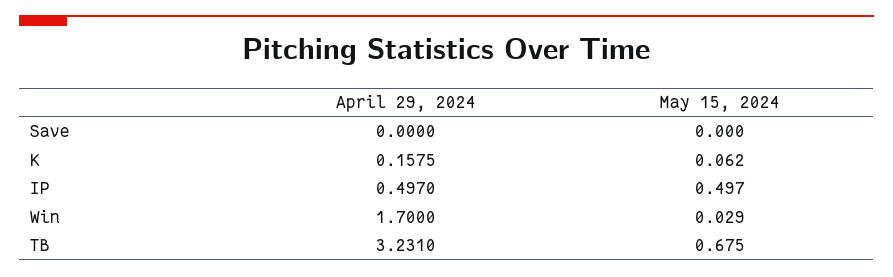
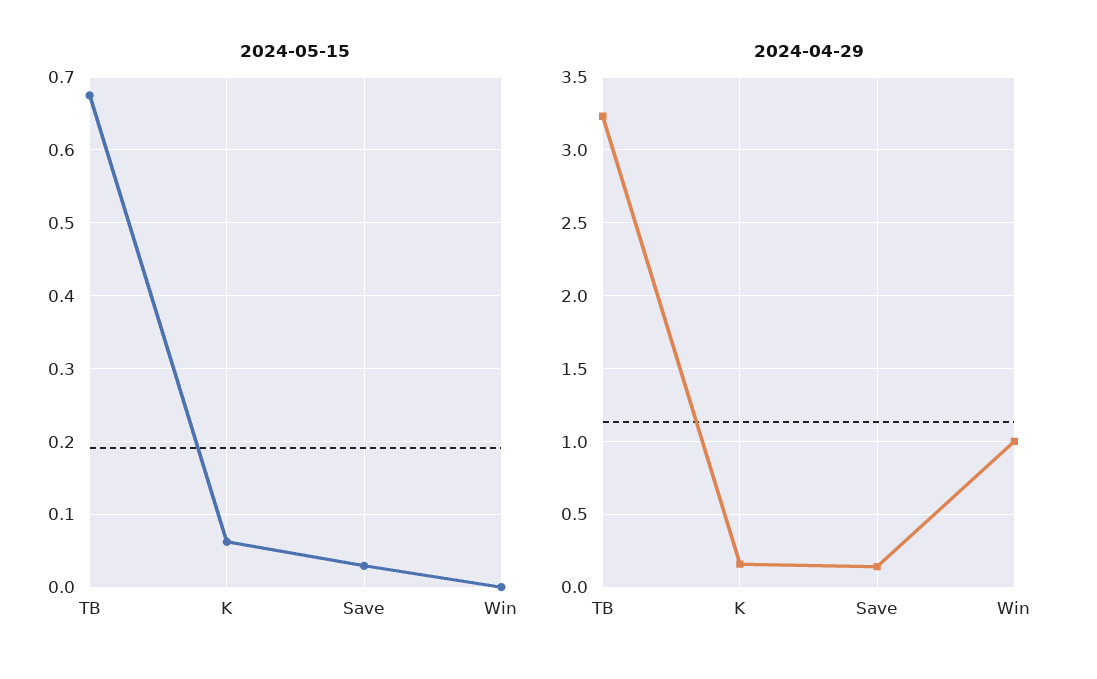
  {
    "April 29, 2024": {
-     "Save": 0,
+     "Save": 0.15,
      "K": 0.1575,
-     "IP": 0.497,
-     "Win": 1.7,
+     "Win": 1,
      "TB": 3.231
    },
    "May 15, 2024": {
-     "Save": 0,
+     "Save": 0.03,
      "K": 0.062,
-     "IP": 0.497,
-     "Win": 0.029,
+     "Win": 0,
      "TB": 0.675
    }
  }

